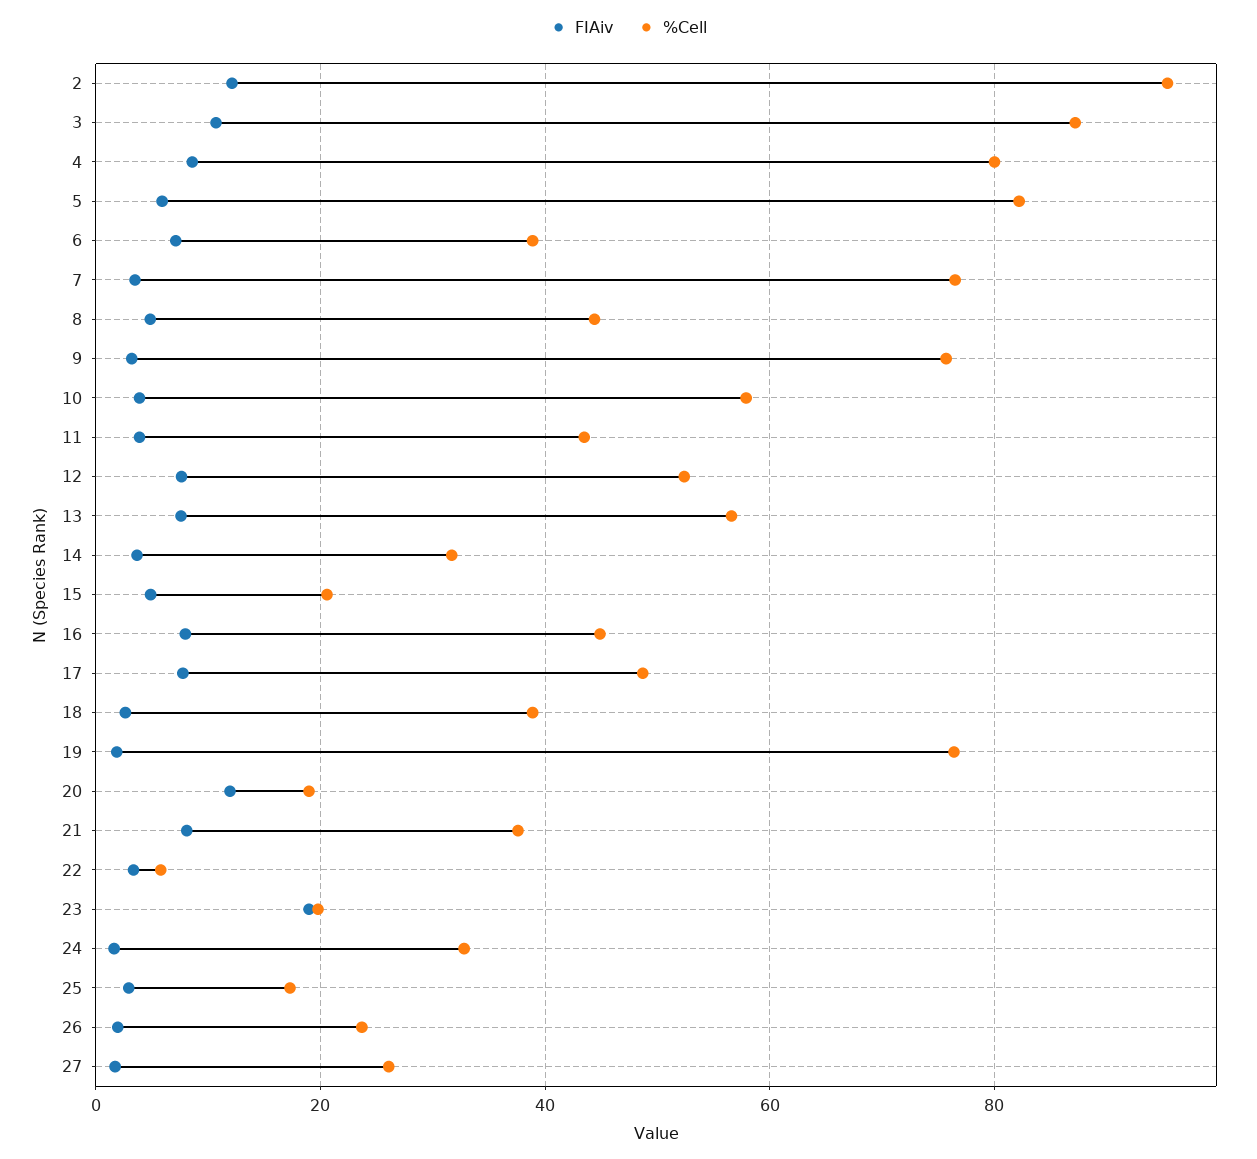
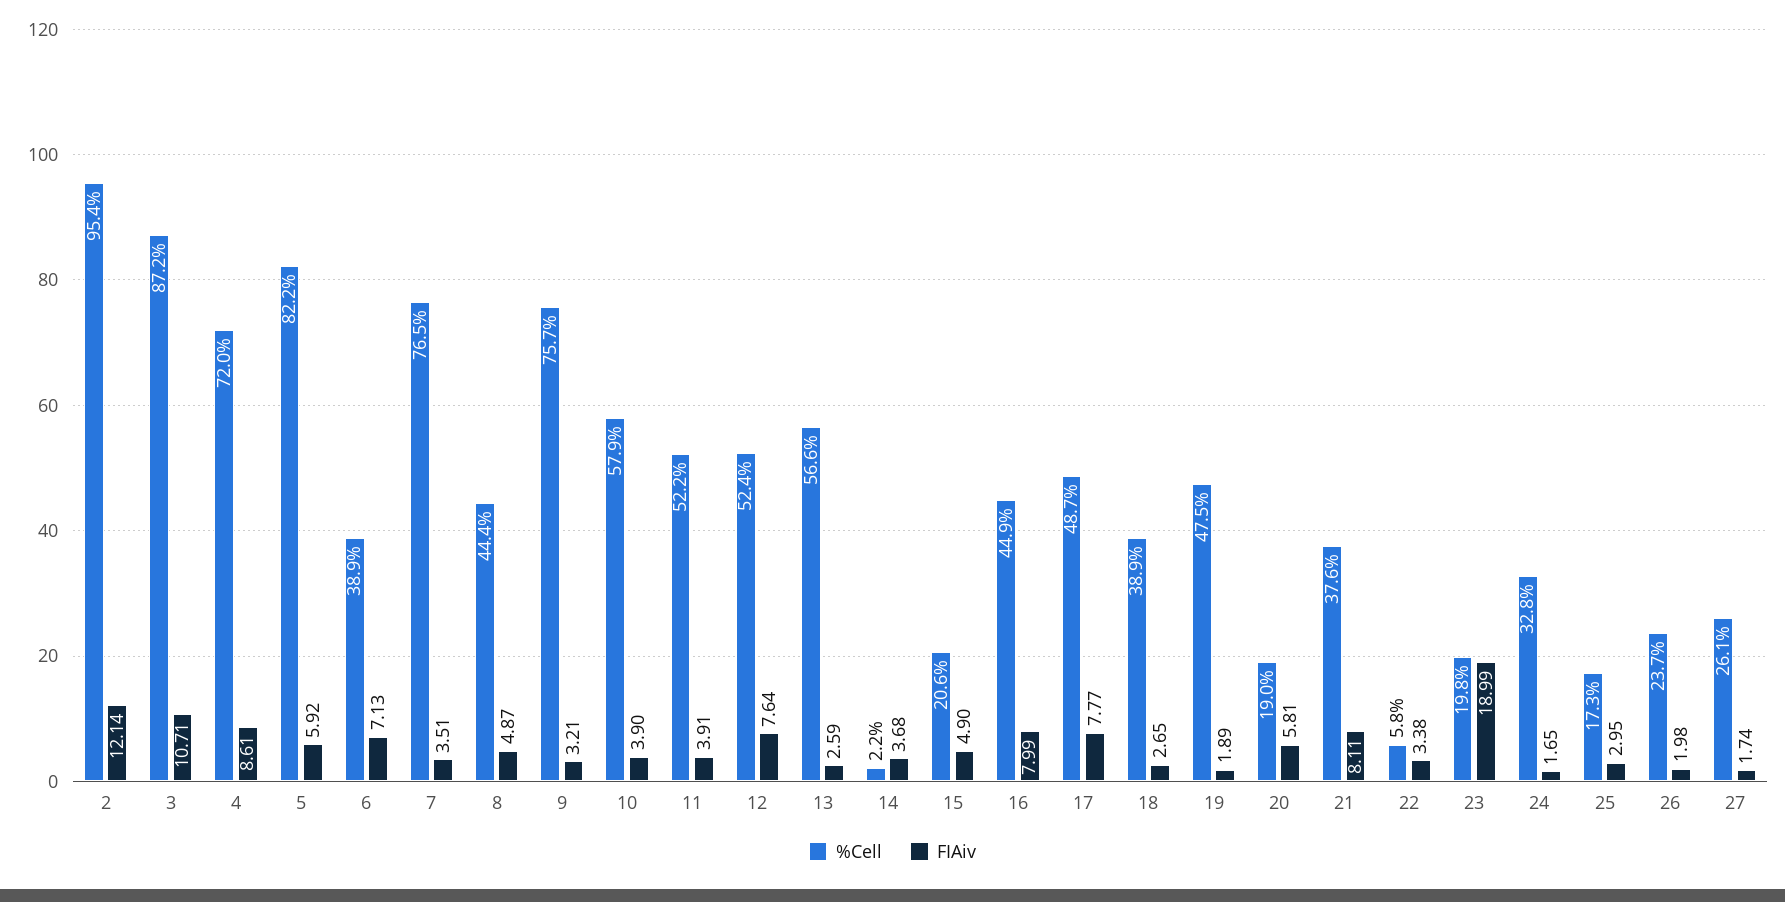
  {
    "FIAiv": {
      "2": 12.14,
      "3": 10.71,
      "4": 8.61,
      "5": 5.92,
      "6": 7.13,
      "7": 3.51,
      "8": 4.87,
      "9": 3.21,
      "10": 3.9,
      "11": 3.91,
      "12": 7.64,
-     "13": 8,
+     "13": 2.59,
      "14": 3.68,
      "15": 4.9,
      "16": 7.99,
      "17": 7.77,
      "18": 2.65,
      "19": 1.89,
-     "20": 12,
+     "20": 5.81,
      "21": 8.11,
      "22": 3.38,
      "23": 18.99,
      "24": 1.65,
      "25": 2.95,
      "26": 1.98,
      "27": 1.74
    },
    "%Cell": {
      "2": 95.4,
      "3": 87.2,
-     "4": 80,
+     "4": 72,
      "5": 82.2,
      "6": 38.9,
      "7": 76.5,
      "8": 44.4,
      "9": 75.7,
      "10": 57.9,
-     "11": 44,
+     "11": 52.2,
      "12": 52.4,
      "13": 56.6,
-     "14": 32,
+     "14": 2.2,
      "15": 20.6,
      "16": 44.9,
      "17": 48.7,
      "18": 38.9,
-     "19": 76,
+     "19": 47.5,
      "20": 19,
      "21": 37.6,
      "22": 5.8,
      "23": 19.8,
      "24": 32.8,
      "25": 17.3,
      "26": 23.7,
      "27": 26.1
    }
  }

